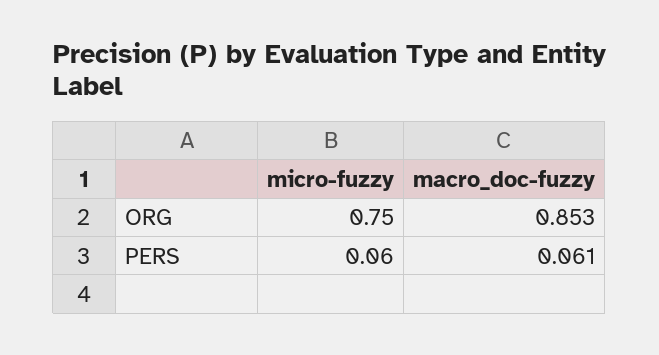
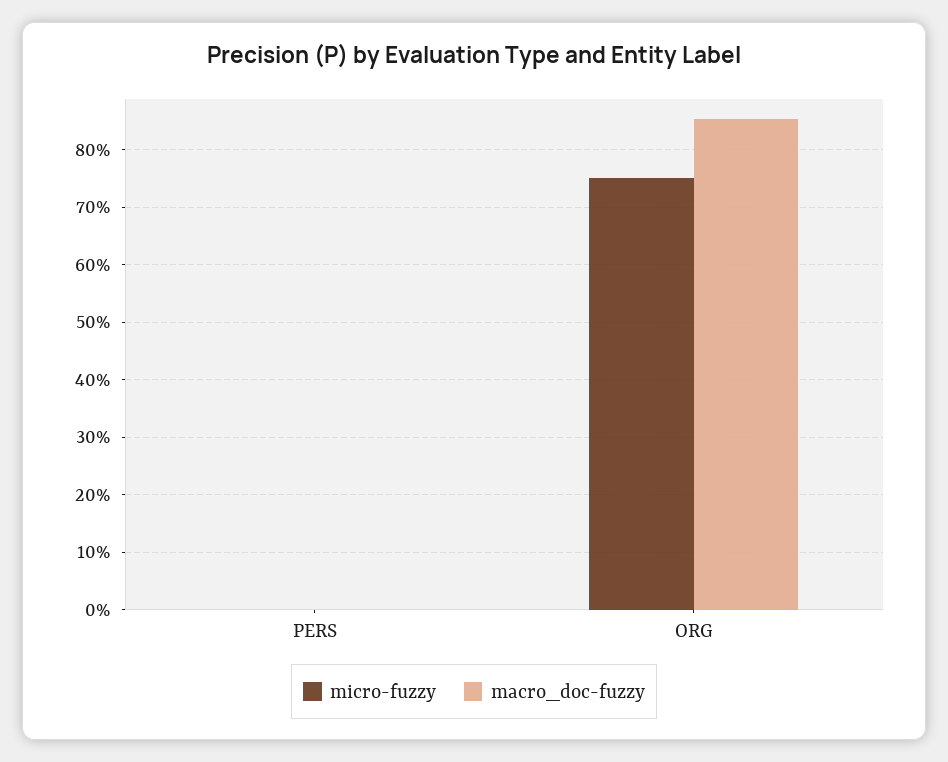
  {
    "micro-fuzzy": {
      "ORG": 0.75,
-     "PERS": 0.06
+     "PERS": 0
    },
    "macro_doc-fuzzy": {
      "ORG": 0.853,
-     "PERS": 0.061
+     "PERS": 0
    }
  }

